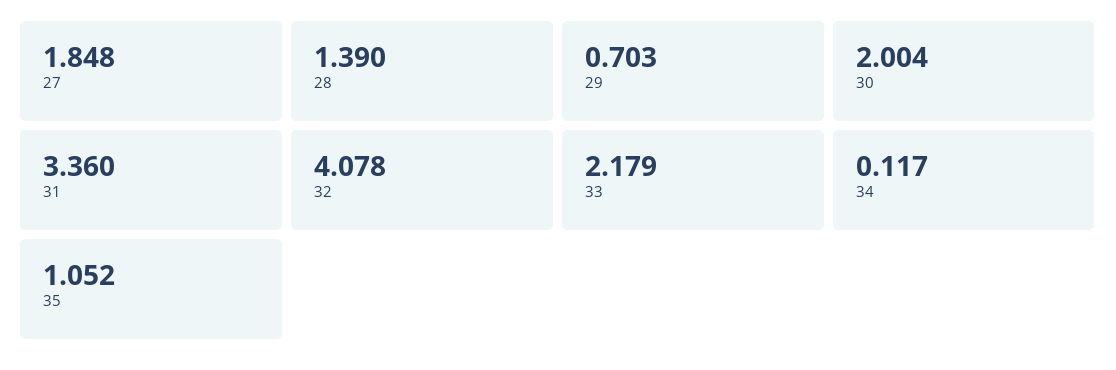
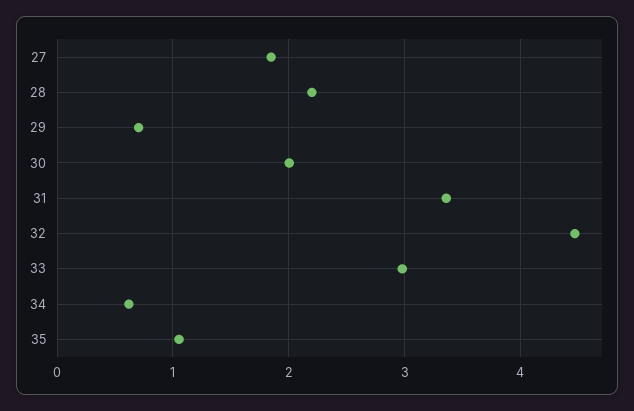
  {
    "27": 1.848,
-   "28": 1.39,
+   "28": 2.2,
    "29": 0.703,
    "30": 2.004,
    "31": 3.36,
-   "32": 4.078,
+   "32": 4.5,
-   "33": 2.179,
+   "33": 3,
-   "34": 0.117,
+   "34": 0.6,
    "35": 1.052
  }

